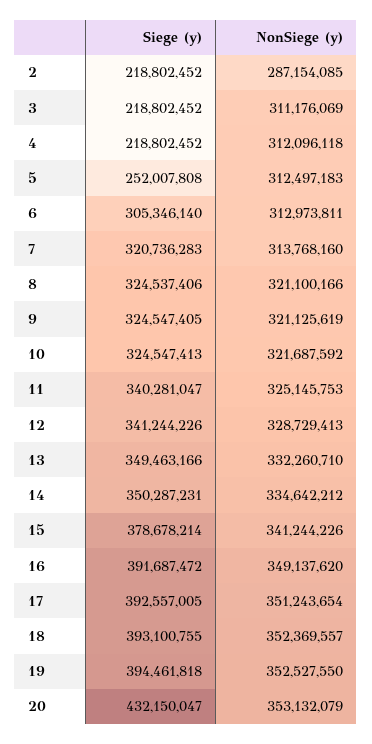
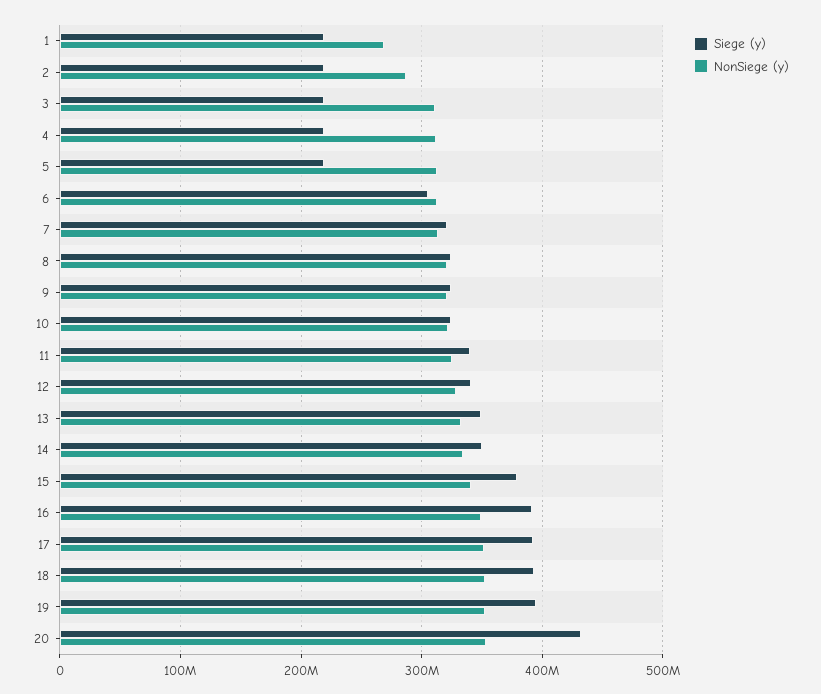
  {
    "Siege (y)": {
      "2": 218802452,
      "3": 218802452,
      "4": 218802452,
-     "5": 252007808,
+     "5": 220000000,
      "6": 305346140,
      "7": 320736283,
      "8": 324537406,
      "9": 324547405,
      "10": 324547413,
      "11": 340281047,
      "12": 341244226,
      "13": 349463166,
      "14": 350287231,
      "15": 378678214,
      "16": 391687472,
      "17": 392557005,
      "18": 393100755,
      "19": 394461818,
-     "20": 432150047
+     "20": 432150047,
+     "1": 220000000
    },
    "NonSiege (y)": {
      "2": 287154085,
      "3": 311176069,
      "4": 312096118,
      "5": 312497183,
      "6": 312973811,
      "7": 313768160,
      "8": 321100166,
      "9": 321125619,
      "10": 321687592,
      "11": 325145753,
      "12": 328729413,
      "13": 332260710,
      "14": 334642212,
      "15": 341244226,
      "16": 349137620,
      "17": 351243654,
      "18": 352369557,
      "19": 352527550,
-     "20": 353132079
+     "20": 353132079,
+     "1": 270000000
    }
  }

